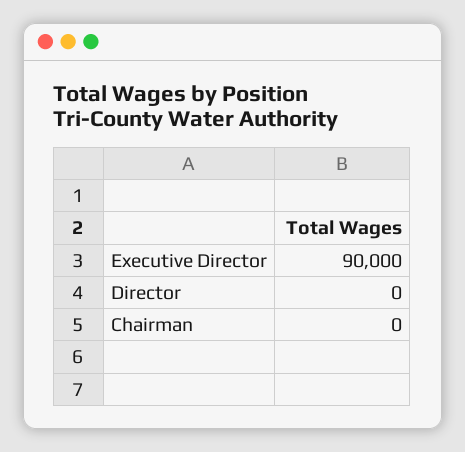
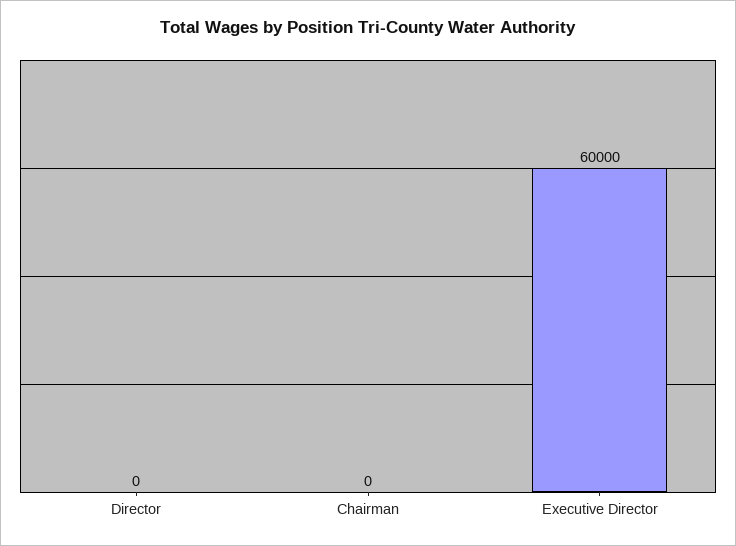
  {
-   "Executive Director": 90000,
+   "Executive Director": 60000,
    "Director": 0,
    "Chairman": 0
  }

